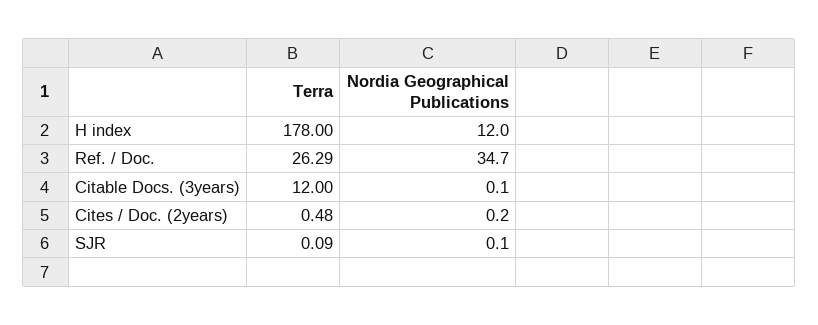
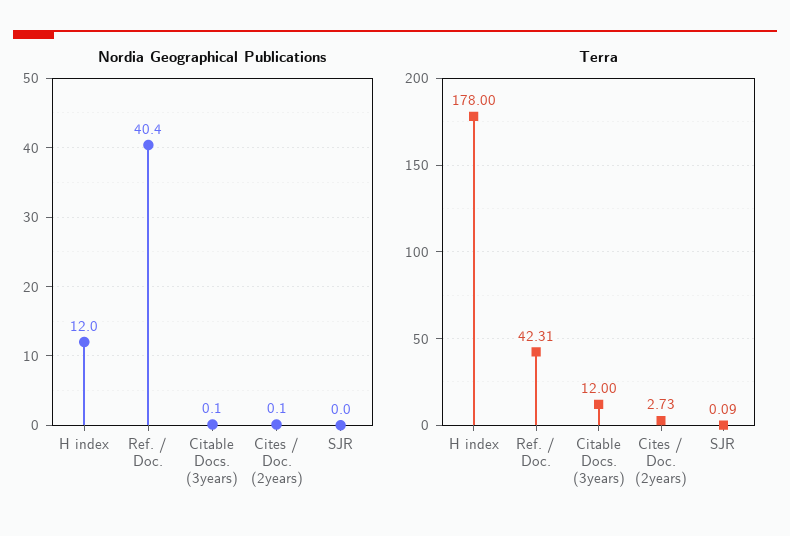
  {
    "Terra": {
      "H index": 178,
-     "Ref. / Doc.": 26.29,
+     "Ref. / Doc.": 42.31,
      "Citable Docs. (3years)": 12,
-     "Cites / Doc. (2years)": 0.48,
+     "Cites / Doc. (2years)": 2.73,
      "SJR": 0.09
    },
    "Nordia Geographical Publications": {
      "H index": 12,
-     "Ref. / Doc.": 34.7,
+     "Ref. / Doc.": 40.4,
      "Citable Docs. (3years)": 0.1,
-     "Cites / Doc. (2years)": 0.2,
+     "Cites / Doc. (2years)": 0.1,
-     "SJR": 0.1
+     "SJR": 0
    }
  }

